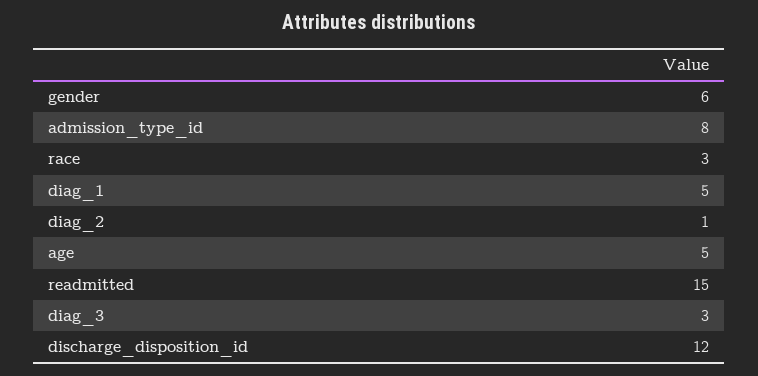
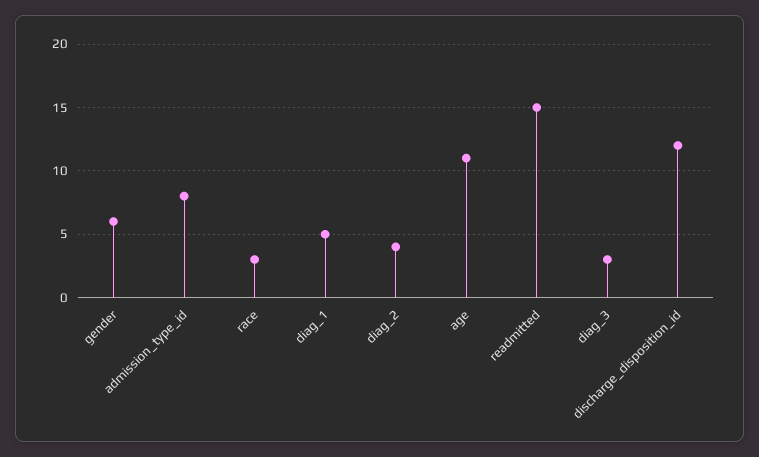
  {
    "gender": 6,
    "admission_type_id": 8,
    "race": 3,
    "diag_1": 5,
-   "diag_2": 1,
+   "diag_2": 4,
-   "age": 5,
+   "age": 11,
    "readmitted": 15,
    "diag_3": 3,
    "discharge_disposition_id": 12
  }

